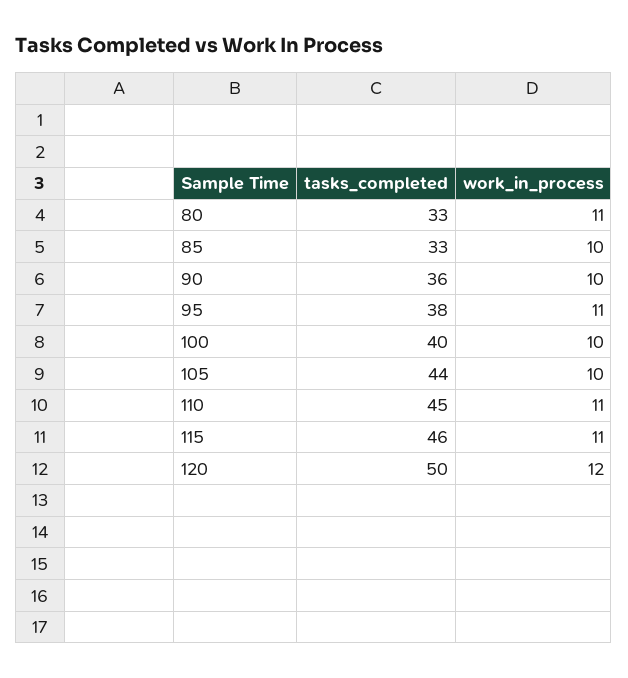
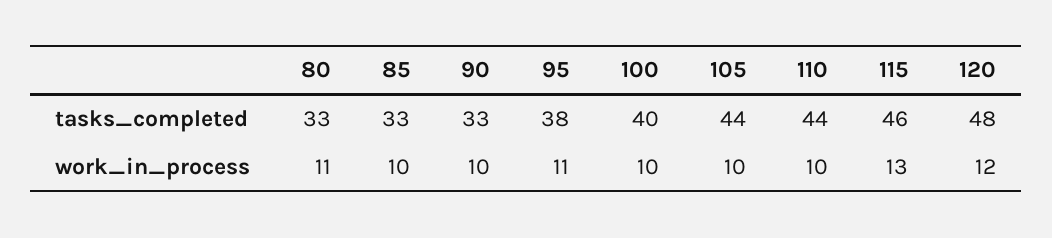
  {
    "tasks_completed": {
      "80": 33,
      "85": 33,
-     "90": 36,
+     "90": 33,
      "95": 38,
      "100": 40,
      "105": 44,
-     "110": 45,
+     "110": 44,
      "115": 46,
-     "120": 50
+     "120": 48
    },
    "work_in_process": {
      "80": 11,
      "85": 10,
      "90": 10,
      "95": 11,
      "100": 10,
      "105": 10,
-     "110": 11,
+     "110": 10,
-     "115": 11,
+     "115": 13,
      "120": 12
    }
  }

